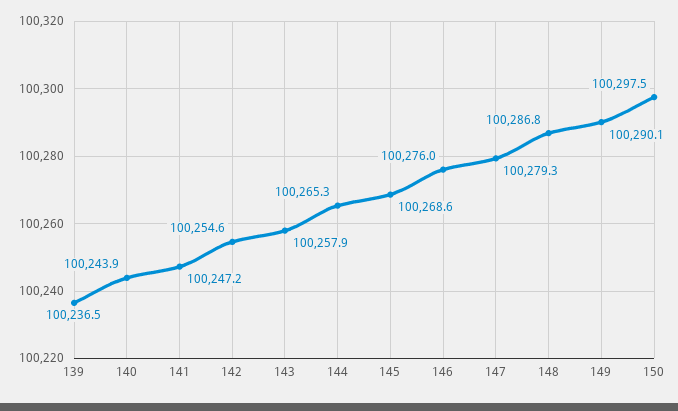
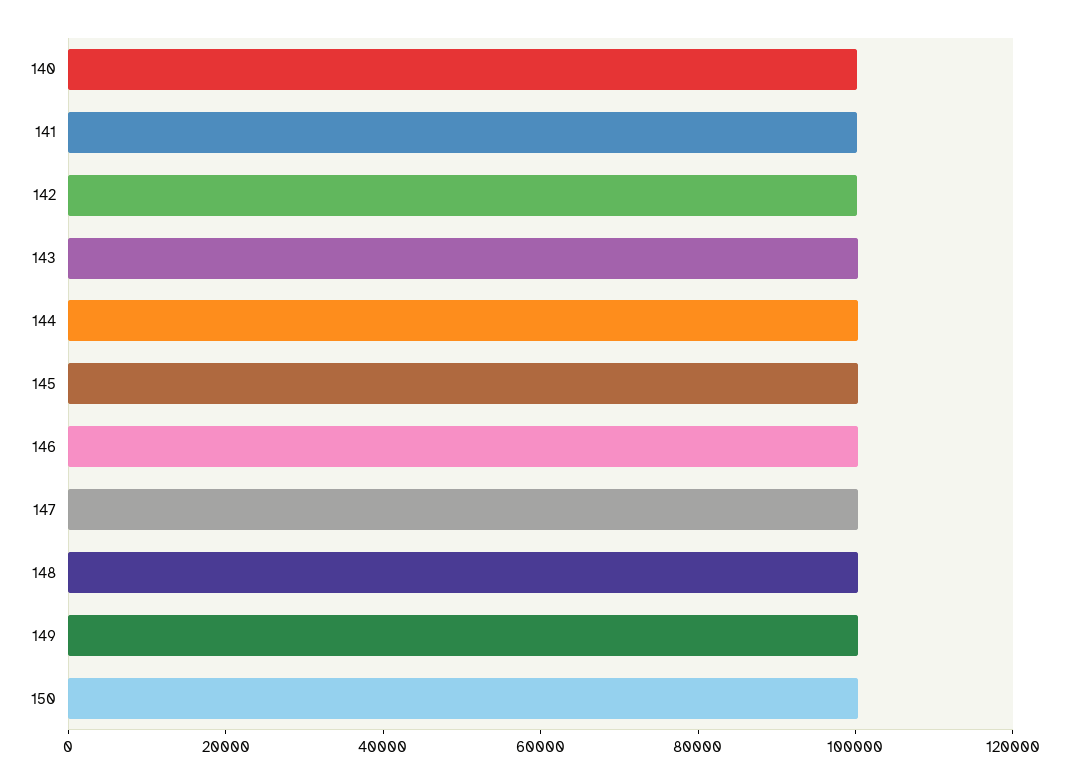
  {
-   "139": 100236.5,
    "140": 100243.9,
    "141": 100247.2,
    "142": 100254.6,
    "143": 100257.9,
    "144": 100265.3,
    "145": 100268.6,
    "146": 100276,
    "147": 100279.3,
    "148": 100286.8,
    "149": 100290.1,
    "150": 100297.5
  }

